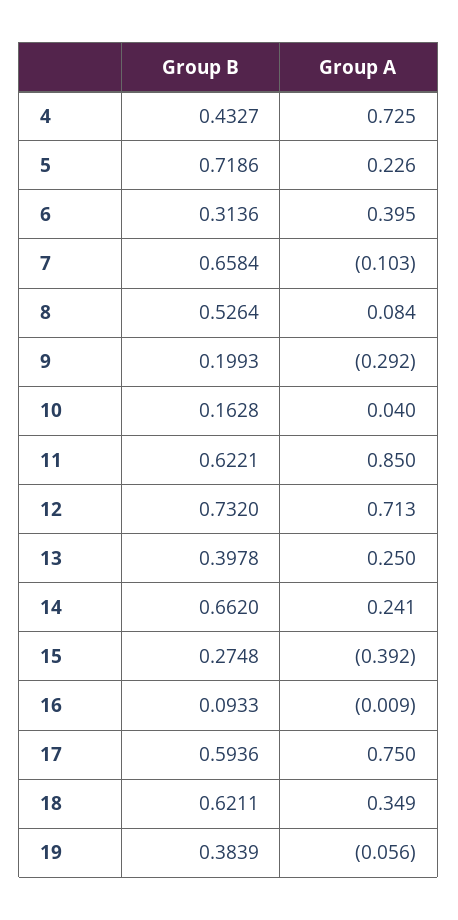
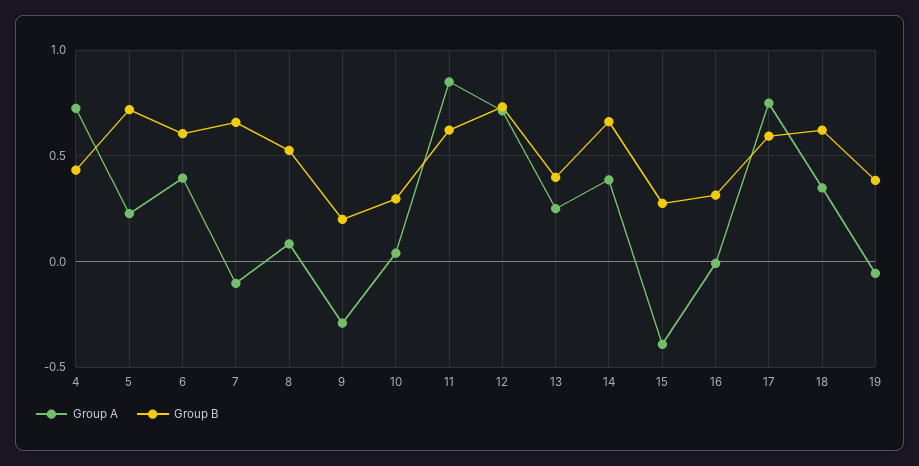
  {
    "Group B": {
      "4": 0.4327,
      "5": 0.7186,
-     "6": 0.3136,
+     "6": 0.6,
      "7": 0.6584,
      "8": 0.5264,
      "9": 0.1993,
-     "10": 0.1628,
+     "10": 0.3,
      "11": 0.6221,
      "12": 0.732,
      "13": 0.3978,
      "14": 0.662,
      "15": 0.2748,
-     "16": 0.0933,
+     "16": 0.3,
      "17": 0.5936,
      "18": 0.6211,
      "19": 0.3839
    },
    "Group A": {
      "4": 0.725,
      "5": 0.226,
      "6": 0.395,
      "7": -0.103,
      "8": 0.084,
      "9": -0.292,
      "10": 0.04,
      "11": 0.85,
      "12": 0.713,
      "13": 0.25,
-     "14": 0.241,
+     "14": 0.4,
      "15": -0.392,
      "16": -0.009,
      "17": 0.75,
      "18": 0.349,
      "19": -0.056
    }
  }

